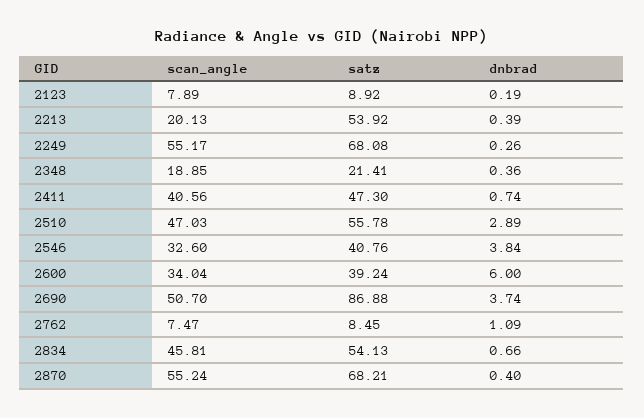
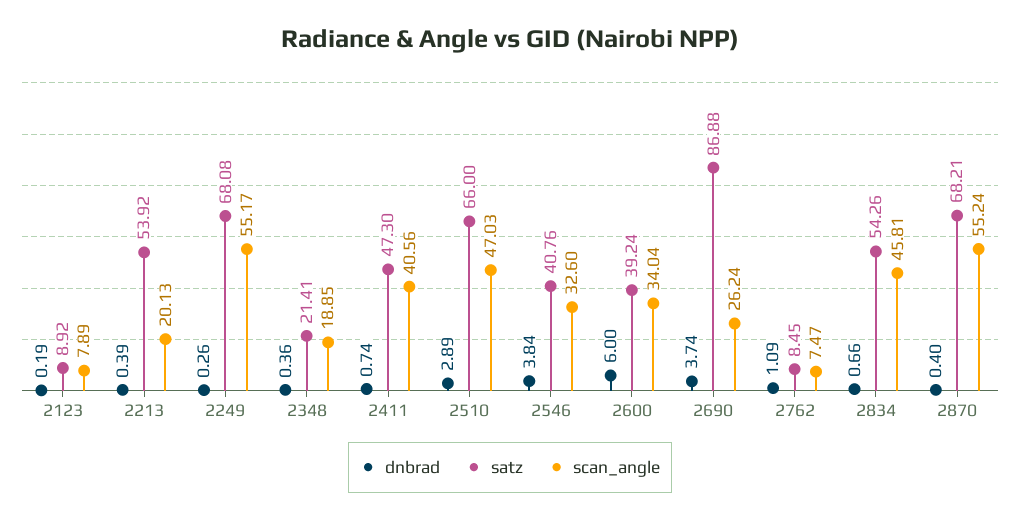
  {
    "scan_angle": {
      "2123": 7.89,
      "2213": 20.13,
      "2249": 55.17,
      "2348": 18.85,
      "2411": 40.56,
      "2510": 47.03,
      "2546": 32.6,
      "2600": 34.04,
-     "2690": 50.7,
+     "2690": 26.24,
      "2762": 7.47,
      "2834": 45.81,
      "2870": 55.24
    },
    "satz": {
      "2123": 8.92,
      "2213": 53.92,
      "2249": 68.08,
      "2348": 21.41,
      "2411": 47.3,
-     "2510": 55.78,
+     "2510": 66,
      "2546": 40.76,
      "2600": 39.24,
      "2690": 86.88,
      "2762": 8.45,
-     "2834": 54.13,
+     "2834": 54.26,
      "2870": 68.21
    },
    "dnbrad": {
      "2123": 0.19,
      "2213": 0.39,
      "2249": 0.26,
      "2348": 0.36,
      "2411": 0.74,
      "2510": 2.89,
      "2546": 3.84,
      "2600": 6,
      "2690": 3.74,
      "2762": 1.09,
      "2834": 0.66,
      "2870": 0.4
    }
  }

